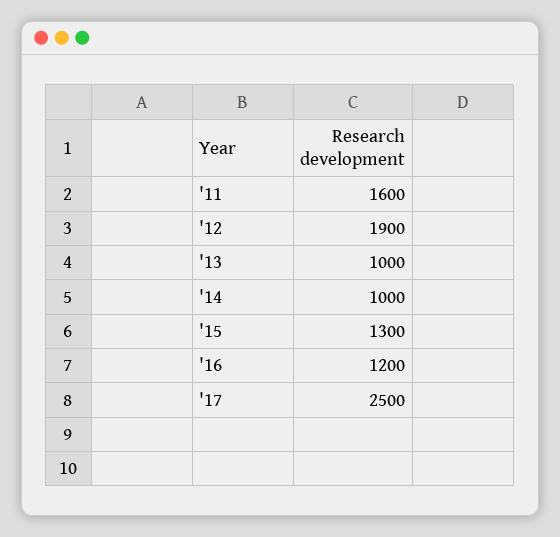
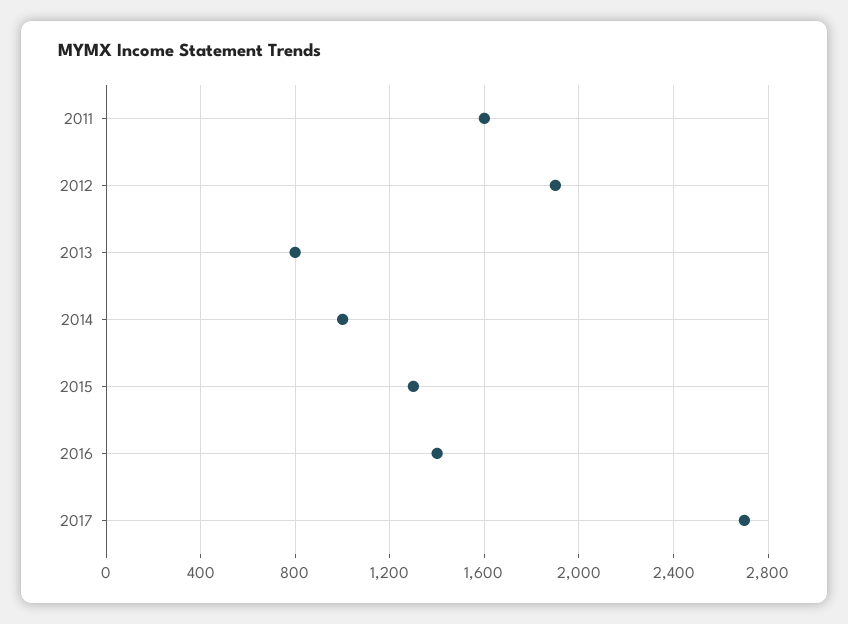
  {
    "'11": 1600,
    "'12": 1900,
-   "'13": 1000,
+   "'13": 800,
    "'14": 1000,
    "'15": 1300,
-   "'16": 1200,
+   "'16": 1400,
-   "'17": 2500
+   "'17": 2700
  }

